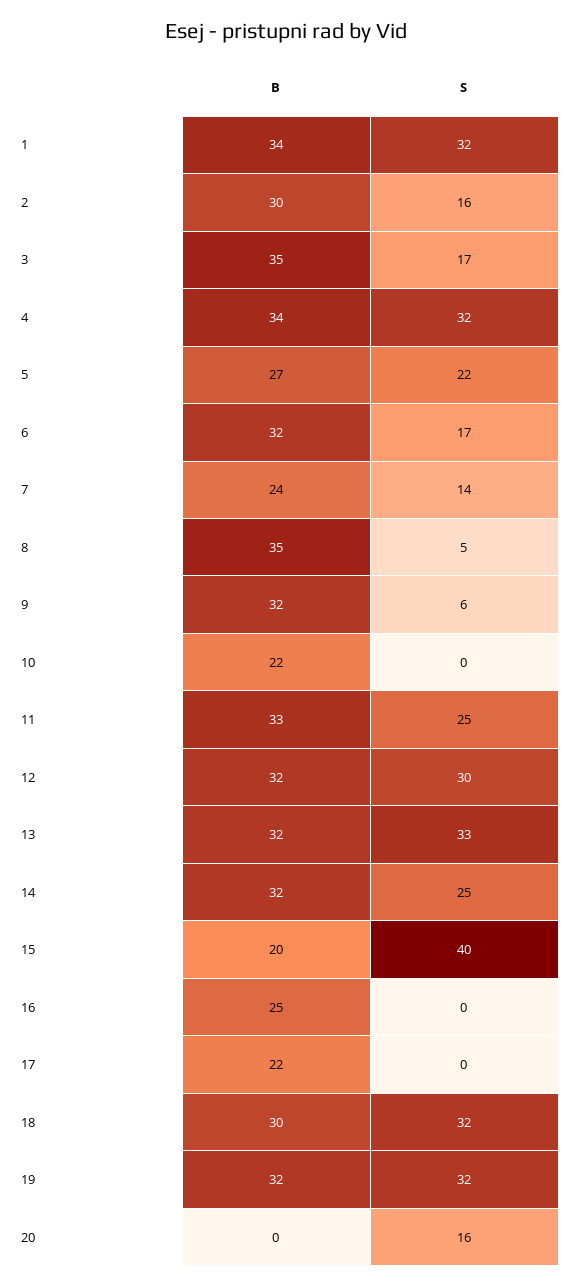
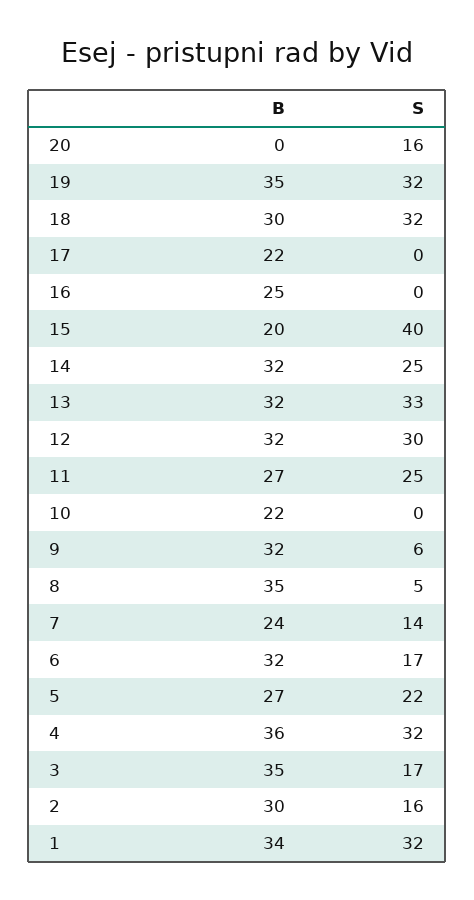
  {
    "B": {
      "1": 34,
      "2": 30,
      "3": 35,
-     "4": 34,
+     "4": 36,
      "5": 27,
      "6": 32,
      "7": 24,
      "8": 35,
      "9": 32,
      "10": 22,
-     "11": 33,
+     "11": 27,
      "12": 32,
      "13": 32,
      "14": 32,
      "15": 20,
      "16": 25,
      "17": 22,
      "18": 30,
-     "19": 32,
+     "19": 35,
      "20": 0
    },
    "S": {
      "1": 32,
      "2": 16,
      "3": 17,
      "4": 32,
      "5": 22,
      "6": 17,
      "7": 14,
      "8": 5,
      "9": 6,
      "10": 0,
      "11": 25,
      "12": 30,
      "13": 33,
      "14": 25,
      "15": 40,
      "16": 0,
      "17": 0,
      "18": 32,
      "19": 32,
      "20": 16
    }
  }

